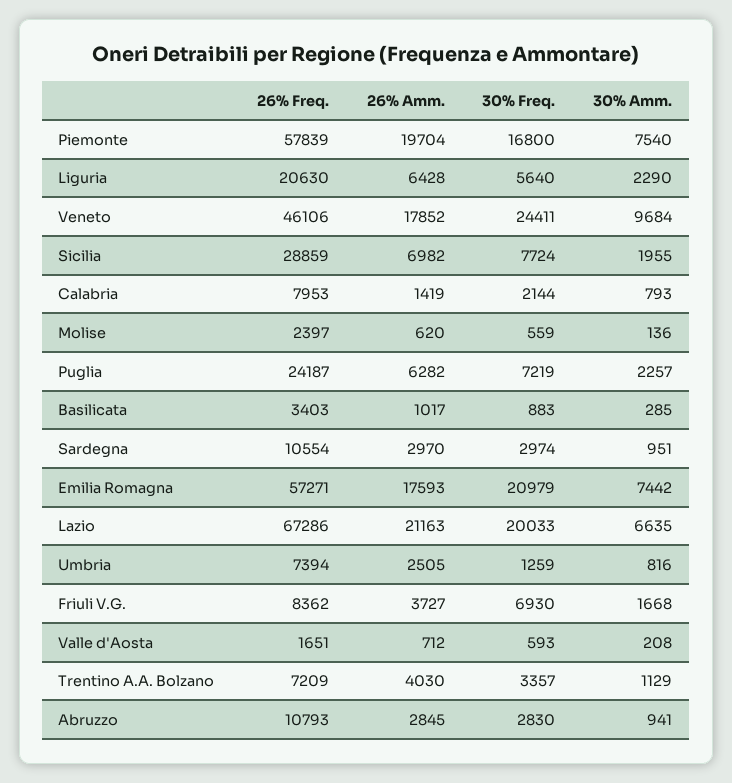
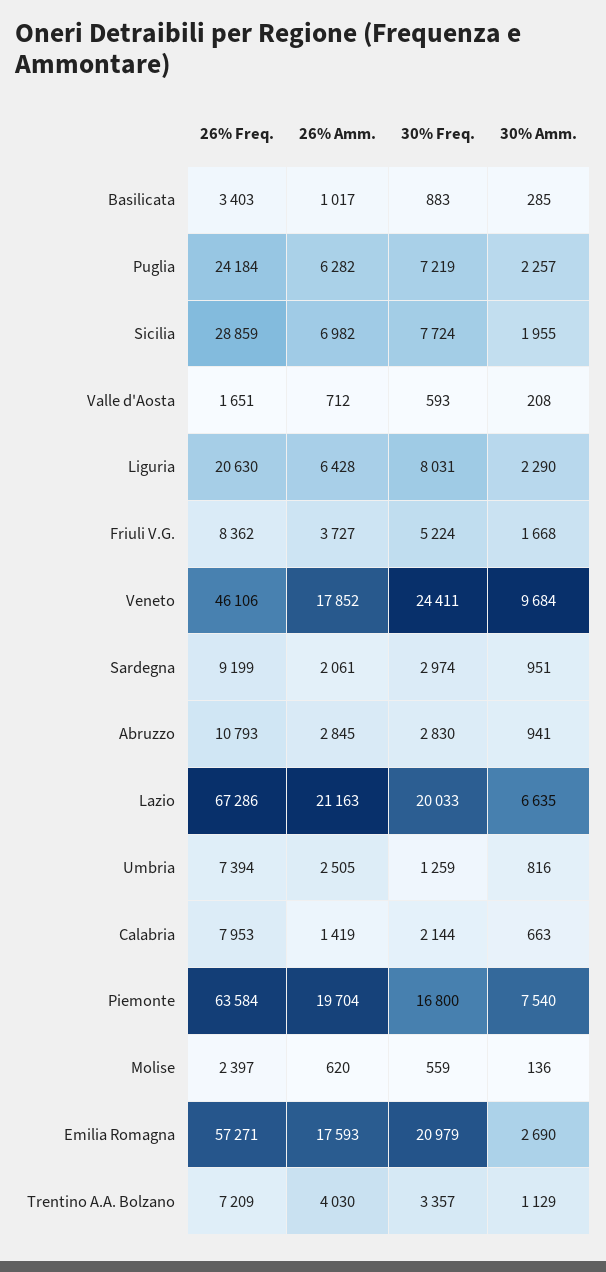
  {
    "26% Freq.": {
-     "Piemonte": 57839,
+     "Piemonte": 63584,
      "Liguria": 20630,
      "Veneto": 46106,
      "Sicilia": 28859,
      "Calabria": 7953,
      "Molise": 2397,
-     "Puglia": 24187,
+     "Puglia": 24184,
      "Basilicata": 3403,
-     "Sardegna": 10554,
+     "Sardegna": 9199,
      "Emilia Romagna": 57271,
      "Lazio": 67286,
      "Umbria": 7394,
      "Friuli V.G.": 8362,
      "Valle d'Aosta": 1651,
      "Trentino A.A. Bolzano": 7209,
      "Abruzzo": 10793
    },
    "26% Amm.": {
      "Piemonte": 19704,
      "Liguria": 6428,
      "Veneto": 17852,
      "Sicilia": 6982,
      "Calabria": 1419,
      "Molise": 620,
      "Puglia": 6282,
      "Basilicata": 1017,
-     "Sardegna": 2970,
+     "Sardegna": 2061,
      "Emilia Romagna": 17593,
      "Lazio": 21163,
      "Umbria": 2505,
      "Friuli V.G.": 3727,
      "Valle d'Aosta": 712,
      "Trentino A.A. Bolzano": 4030,
      "Abruzzo": 2845
    },
    "30% Freq.": {
      "Piemonte": 16800,
-     "Liguria": 5640,
+     "Liguria": 8031,
      "Veneto": 24411,
      "Sicilia": 7724,
      "Calabria": 2144,
      "Molise": 559,
      "Puglia": 7219,
      "Basilicata": 883,
      "Sardegna": 2974,
      "Emilia Romagna": 20979,
      "Lazio": 20033,
      "Umbria": 1259,
-     "Friuli V.G.": 6930,
+     "Friuli V.G.": 5224,
      "Valle d'Aosta": 593,
      "Trentino A.A. Bolzano": 3357,
      "Abruzzo": 2830
    },
    "30% Amm.": {
      "Piemonte": 7540,
      "Liguria": 2290,
      "Veneto": 9684,
      "Sicilia": 1955,
-     "Calabria": 793,
+     "Calabria": 663,
      "Molise": 136,
      "Puglia": 2257,
      "Basilicata": 285,
      "Sardegna": 951,
-     "Emilia Romagna": 7442,
+     "Emilia Romagna": 2690,
      "Lazio": 6635,
      "Umbria": 816,
      "Friuli V.G.": 1668,
      "Valle d'Aosta": 208,
      "Trentino A.A. Bolzano": 1129,
      "Abruzzo": 941
    }
  }

